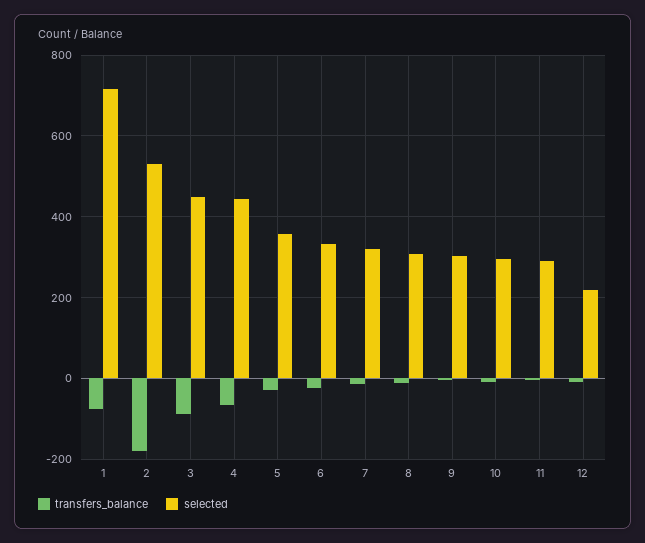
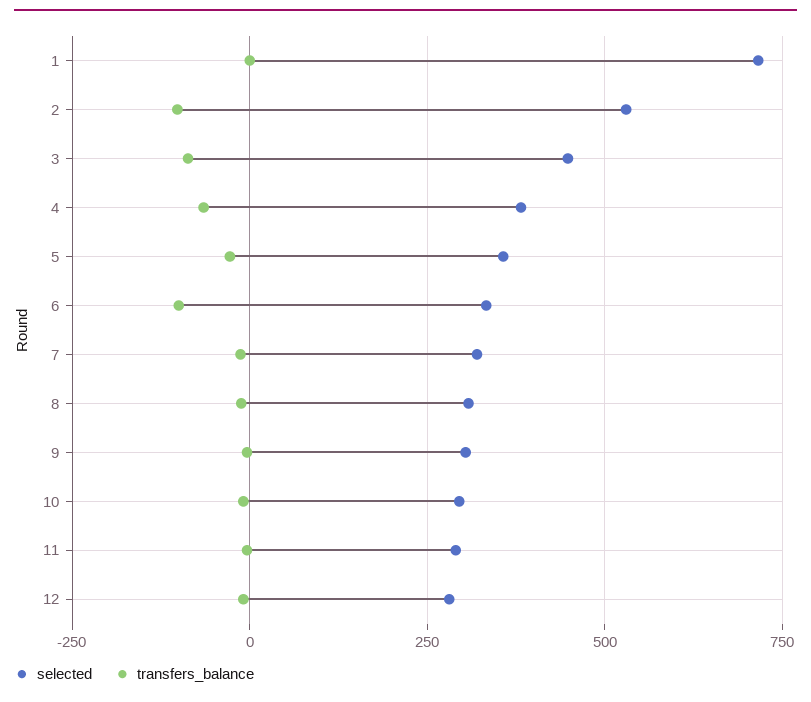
  {
    "transfers_balance": {
-     "1": -80,
+     "1": 0,
-     "2": -180,
+     "2": -100,
      "3": -80,
      "4": -60,
      "5": -20,
-     "6": -20,
+     "6": -100,
      "7": -20,
      "8": -20,
      "9": 0,
      "10": 0,
      "11": 0,
      "12": 0
    },
    "selected": {
      "1": 720,
      "2": 540,
      "3": 440,
-     "4": 440,
+     "4": 375,
      "5": 360,
      "6": 340,
      "7": 320,
      "8": 300,
      "9": 300,
      "10": 300,
      "11": 300,
-     "12": 220
+     "12": 275
    }
  }

